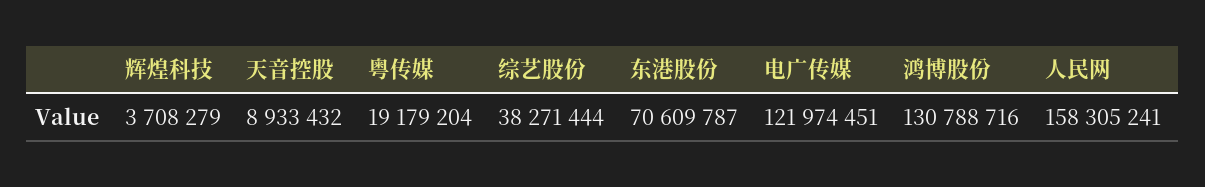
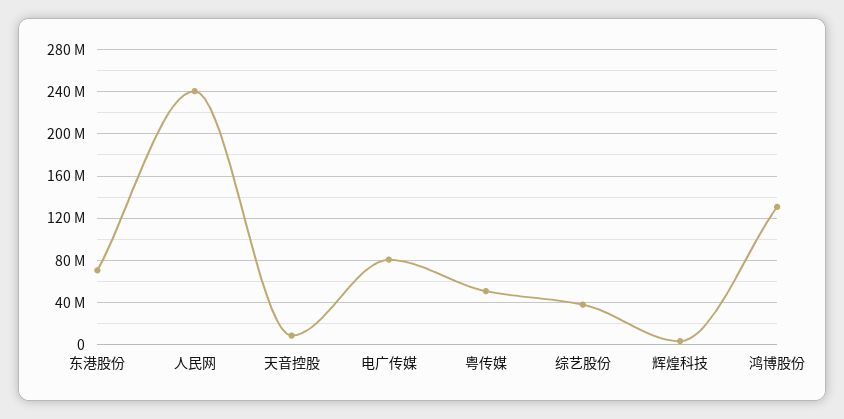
  {
    "辉煌科技": 3708279,
    "天音控股": 8933432,
-   "粤传媒": 19179204,
+   "粤传媒": 50000000,
    "综艺股份": 38271444,
    "东港股份": 70609787,
-   "电广传媒": 121974451,
+   "电广传媒": 80000000,
    "鸿博股份": 130788716,
-   "人民网": 158305241
+   "人民网": 240000000
  }

